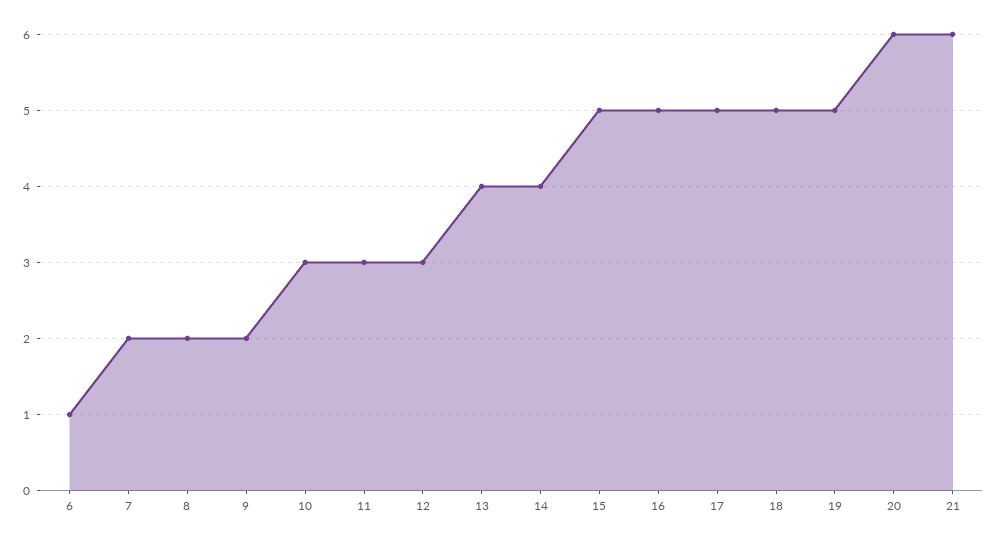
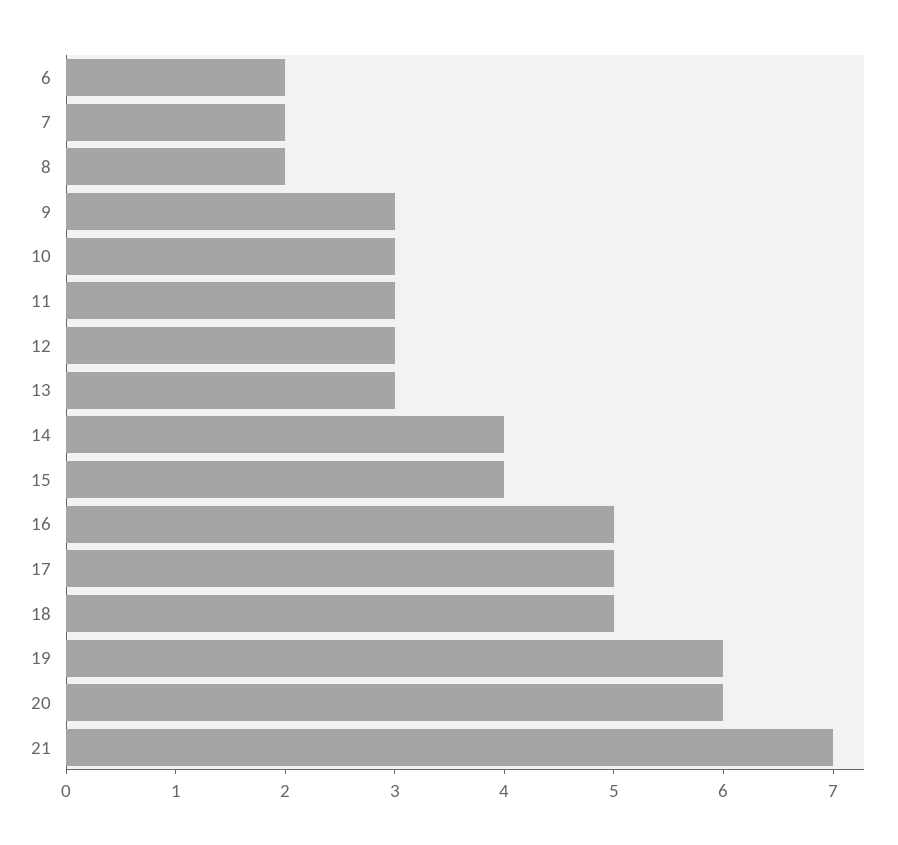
  {
-   "6": 1,
+   "6": 2,
    "7": 2,
    "8": 2,
-   "9": 2,
+   "9": 3,
    "10": 3,
    "11": 3,
    "12": 3,
-   "13": 4,
+   "13": 3,
    "14": 4,
-   "15": 5,
+   "15": 4,
    "16": 5,
    "17": 5,
    "18": 5,
-   "19": 5,
+   "19": 6,
    "20": 6,
-   "21": 6
+   "21": 7
  }

